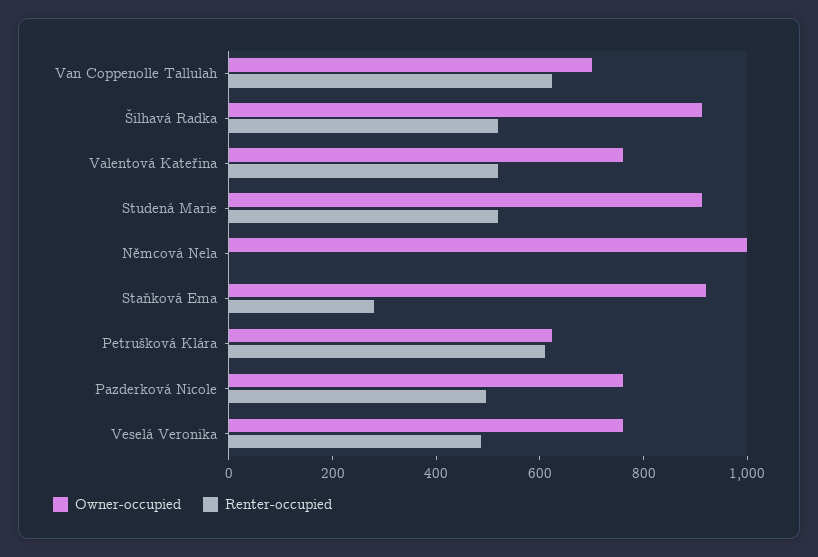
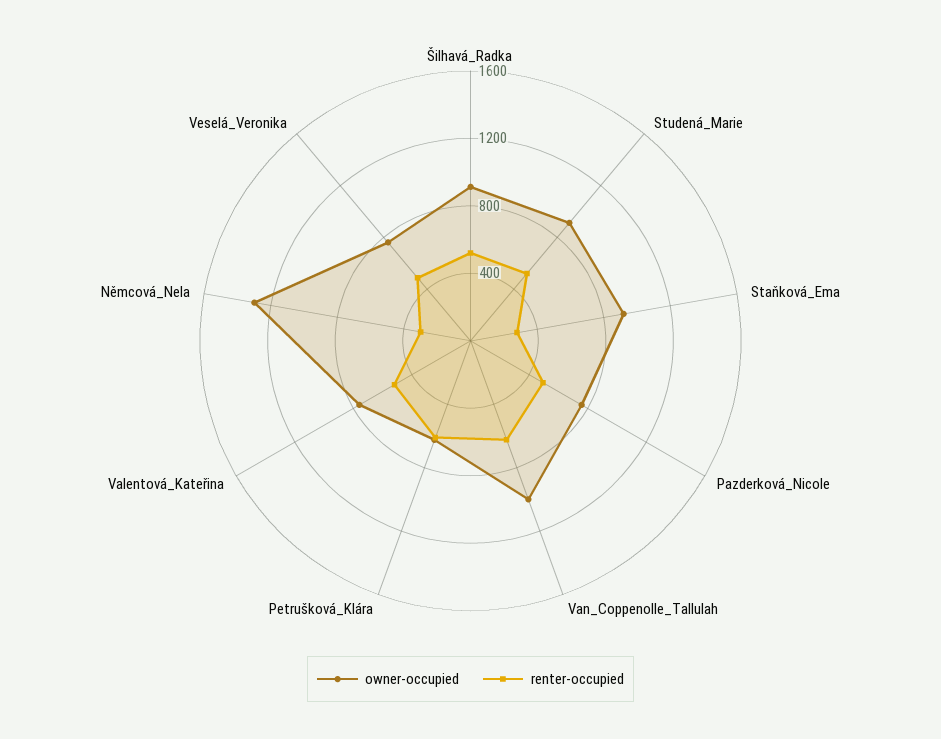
  {
    "Owner-occupied": {
-     "Van Coppenolle Tallulah": 700,
+     "Van Coppenolle Tallulah": 1000,
      "Šilhavá Radka": 900,
      "Valentová Kateřina": 750,
      "Studená Marie": 900,
-     "Němcová Nela": 1000,
+     "Němcová Nela": 1300,
      "Staňková Ema": 900,
      "Petrušková Klára": 600,
      "Pazderková Nicole": 750,
      "Veselá Veronika": 750
    },
    "Renter-occupied": {
      "Van Coppenolle Tallulah": 600,
      "Šilhavá Radka": 500,
      "Valentová Kateřina": 500,
      "Studená Marie": 500,
-     "Němcová Nela": 0,
+     "Němcová Nela": 300,
      "Staňková Ema": 300,
      "Petrušková Klára": 600,
      "Pazderková Nicole": 500,
      "Veselá Veronika": 500
    }
  }

